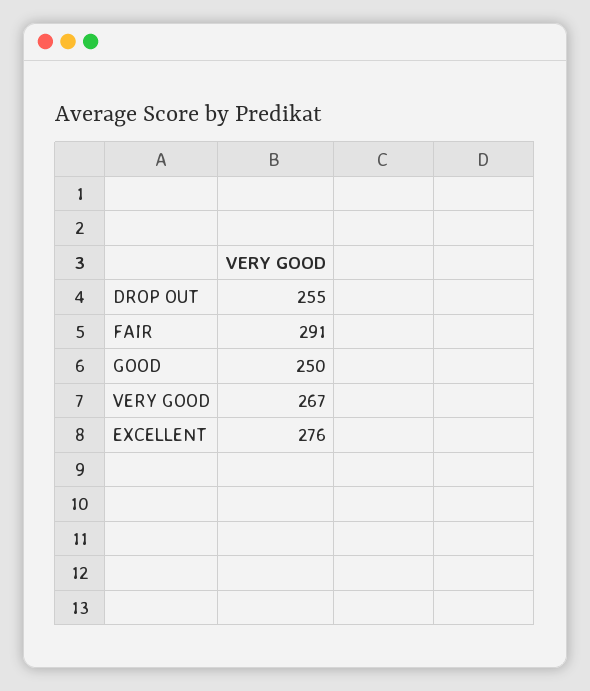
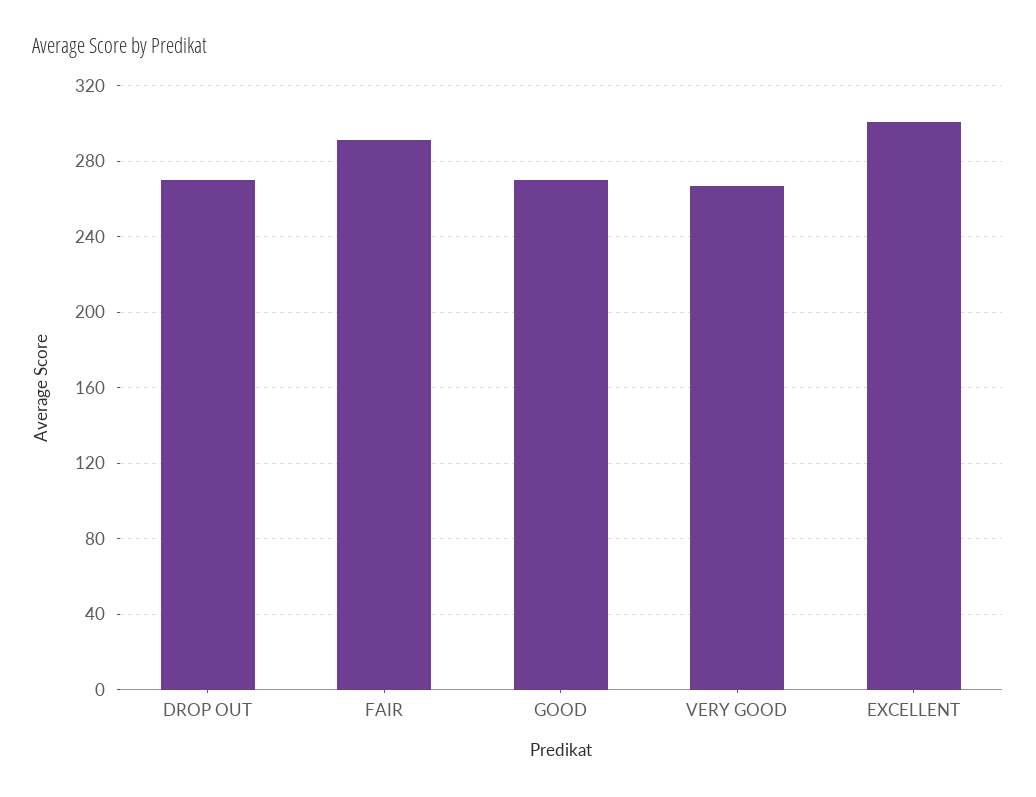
  {
-   "DROP OUT": 255,
+   "DROP OUT": 270,
    "FAIR": 291,
-   "GOOD": 250,
+   "GOOD": 270,
    "VERY GOOD": 267,
-   "EXCELLENT": 276
+   "EXCELLENT": 300
  }

